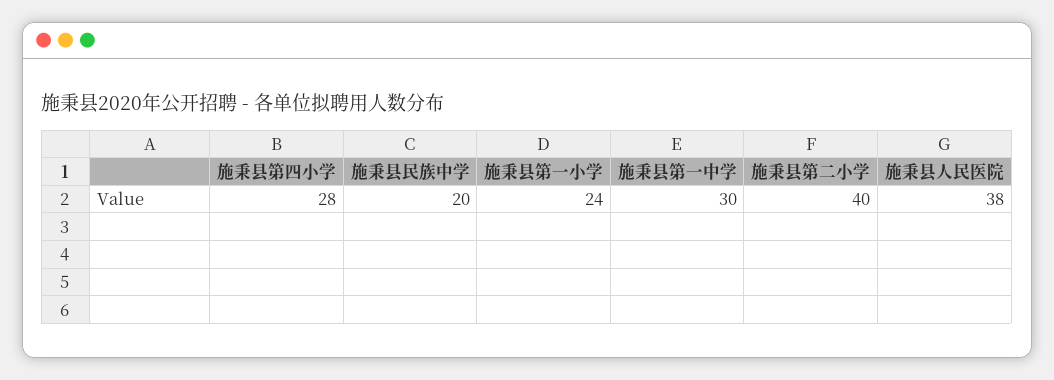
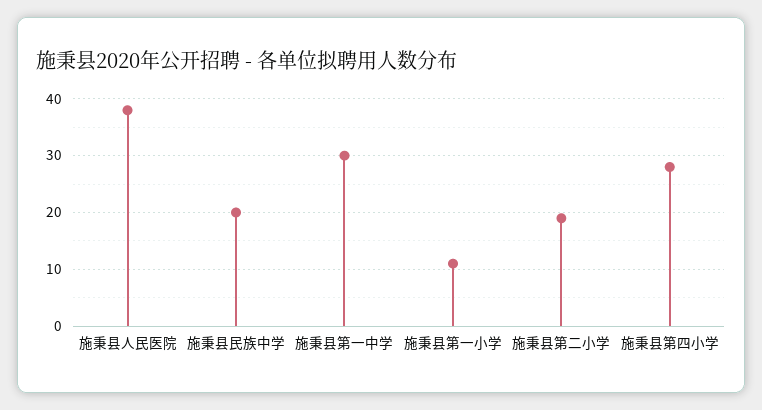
  {
    "施秉县第四小学": 28,
    "施秉县民族中学": 20,
-   "施秉县第一小学": 24,
+   "施秉县第一小学": 10,
    "施秉县第一中学": 30,
-   "施秉县第二小学": 40,
+   "施秉县第二小学": 20,
    "施秉县人民医院": 38
  }

